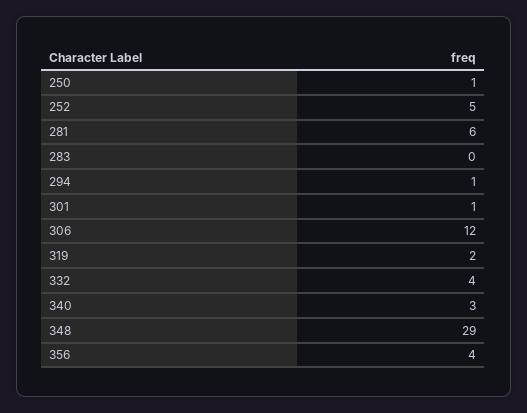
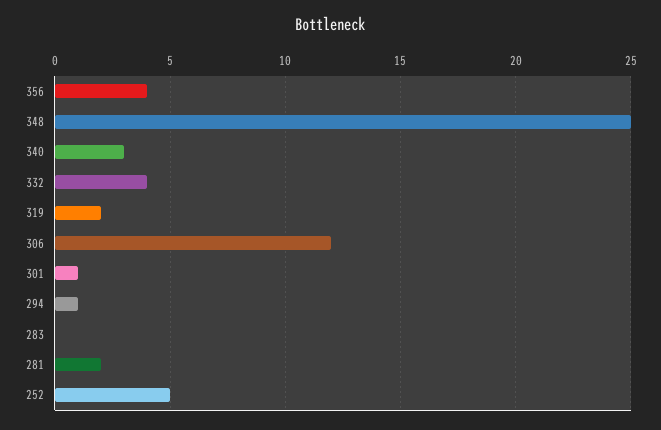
  {
-   "250": 1,
    "252": 5,
-   "281": 6,
+   "281": 2,
    "283": 0,
    "294": 1,
    "301": 1,
    "306": 12,
    "319": 2,
    "332": 4,
    "340": 3,
-   "348": 29,
+   "348": 25,
    "356": 4
  }

